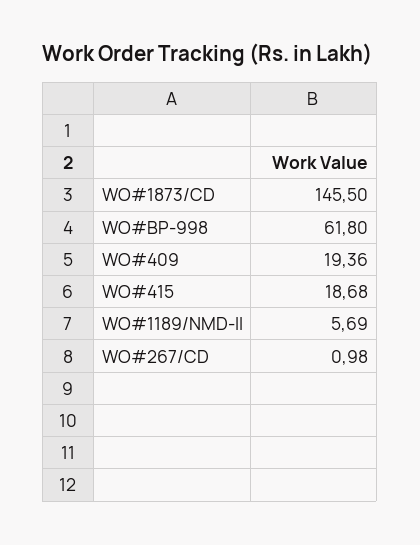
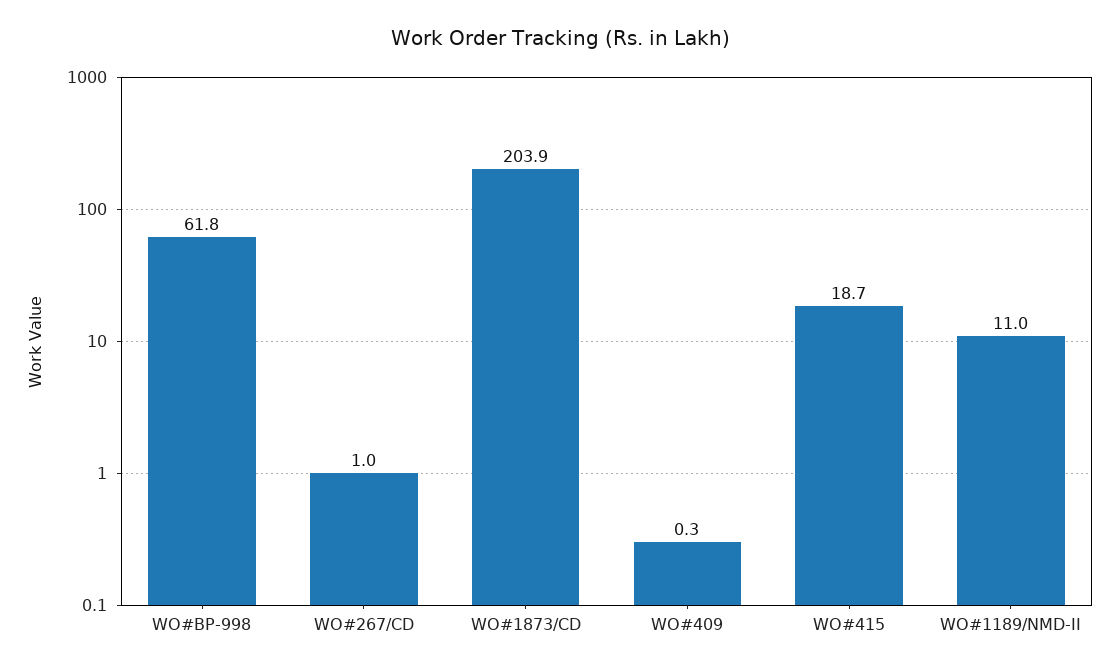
  {
-   "WO#1873/CD": 145.5,
+   "WO#1873/CD": 203.9,
    "WO#BP-998": 61.8,
-   "WO#409": 19.36,
+   "WO#409": 0.3,
    "WO#415": 18.68,
-   "WO#1189/NMD-II": 5.69,
+   "WO#1189/NMD-II": 11,
    "WO#267/CD": 0.98
  }

